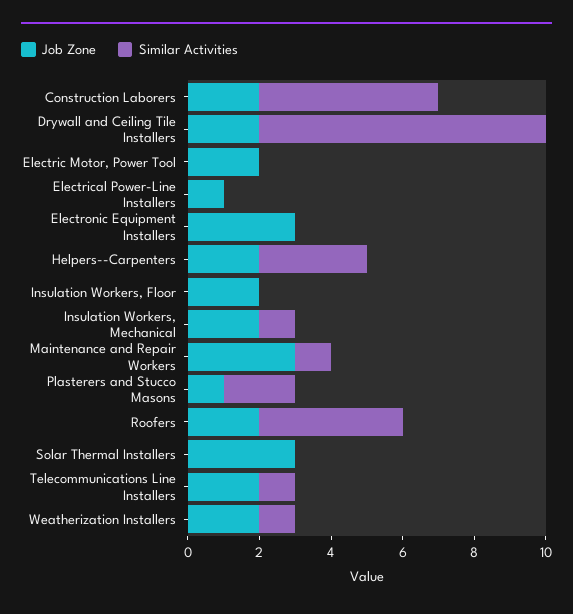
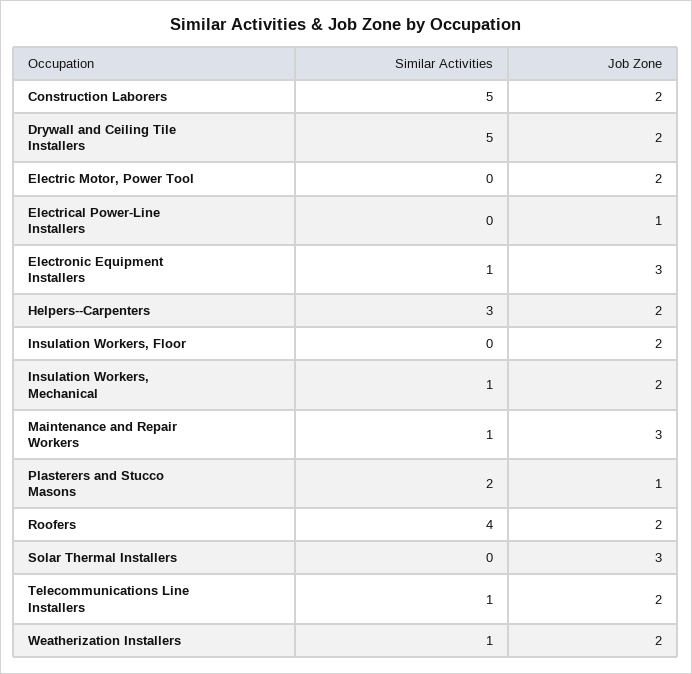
  {
    "Job Zone": {
      "Construction Laborers": 2,
      "Drywall and Ceiling Tile Installers": 2,
      "Electric Motor, Power Tool": 2,
      "Electrical Power-Line Installers": 1,
      "Electronic Equipment Installers": 3,
      "Helpers--Carpenters": 2,
      "Insulation Workers, Floor": 2,
      "Insulation Workers, Mechanical": 2,
      "Maintenance and Repair Workers": 3,
      "Plasterers and Stucco Masons": 1,
      "Roofers": 2,
      "Solar Thermal Installers": 3,
      "Telecommunications Line Installers": 2,
      "Weatherization Installers": 2
    },
    "Similar Activities": {
      "Construction Laborers": 5,
-     "Drywall and Ceiling Tile Installers": 8,
+     "Drywall and Ceiling Tile Installers": 5,
      "Electric Motor, Power Tool": 0,
      "Electrical Power-Line Installers": 0,
-     "Electronic Equipment Installers": 0,
+     "Electronic Equipment Installers": 1,
      "Helpers--Carpenters": 3,
      "Insulation Workers, Floor": 0,
      "Insulation Workers, Mechanical": 1,
      "Maintenance and Repair Workers": 1,
      "Plasterers and Stucco Masons": 2,
      "Roofers": 4,
      "Solar Thermal Installers": 0,
      "Telecommunications Line Installers": 1,
      "Weatherization Installers": 1
    }
  }

